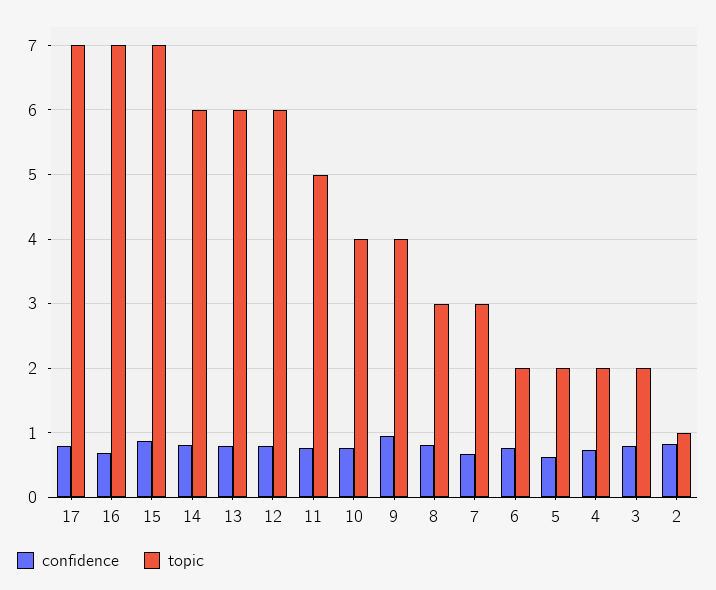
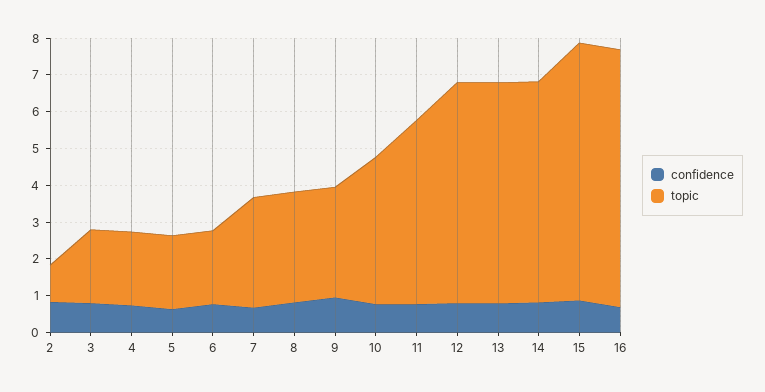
  {
    "confidence": {
-     "17": 0.8,
      "16": 0.7,
      "15": 0.9,
      "14": 0.8,
      "13": 0.8,
      "12": 0.8,
      "11": 0.8,
      "10": 0.8,
      "9": 0.9,
      "8": 0.8,
      "7": 0.7,
      "6": 0.8,
      "5": 0.6,
      "4": 0.7,
      "3": 0.8,
      "2": 0.8
    },
    "topic": {
-     "17": 7,
      "16": 7,
      "15": 7,
      "14": 6,
      "13": 6,
      "12": 6,
      "11": 5,
      "10": 4,
-     "9": 4,
+     "9": 3,
      "8": 3,
      "7": 3,
      "6": 2,
      "5": 2,
      "4": 2,
      "3": 2,
      "2": 1
    }
  }

